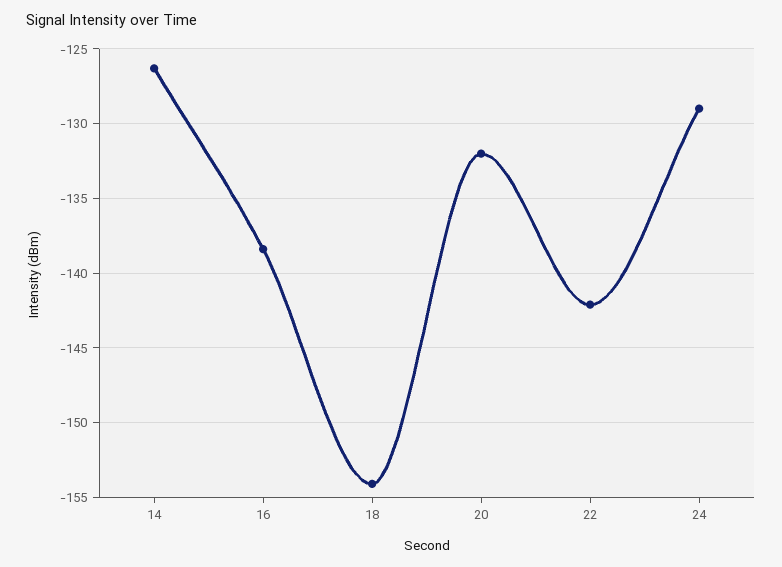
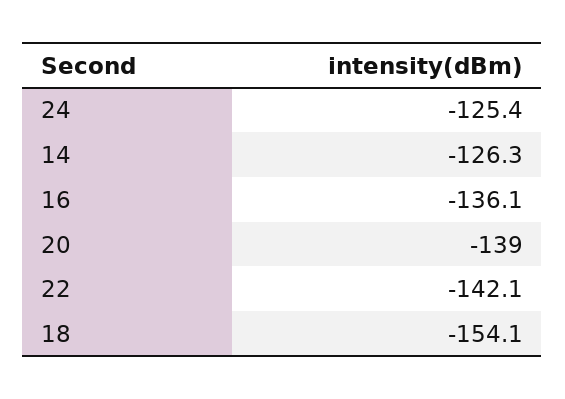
  {
    "14": -126.3,
-   "16": -138.5,
+   "16": -136.1,
    "18": -154.1,
-   "20": -132,
+   "20": -139,
    "22": -142.1,
-   "24": -129
+   "24": -125.4
  }

